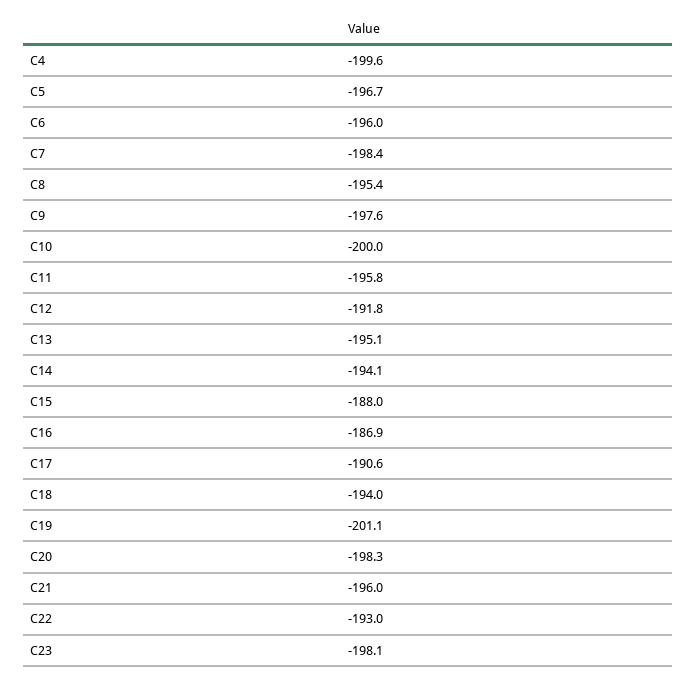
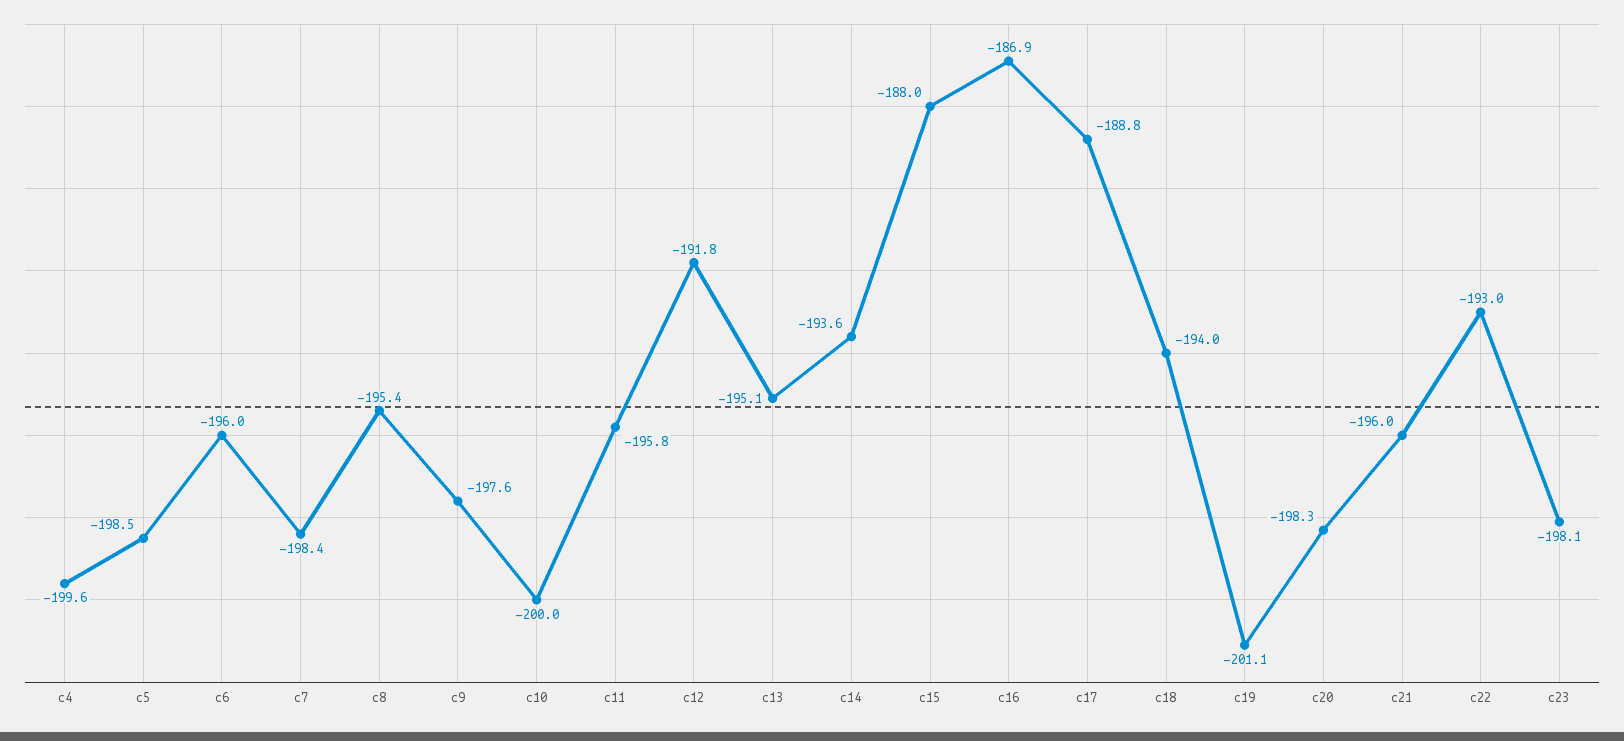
  {
    "C4": -199.6,
-   "C5": -196.7,
+   "C5": -198.5,
    "C6": -196,
    "C7": -198.4,
    "C8": -195.4,
    "C9": -197.6,
    "C10": -200,
    "C11": -195.8,
    "C12": -191.8,
    "C13": -195.1,
-   "C14": -194.1,
+   "C14": -193.6,
    "C15": -188,
    "C16": -186.9,
-   "C17": -190.6,
+   "C17": -188.8,
    "C18": -194,
    "C19": -201.1,
    "C20": -198.3,
    "C21": -196,
    "C22": -193,
    "C23": -198.1
  }

